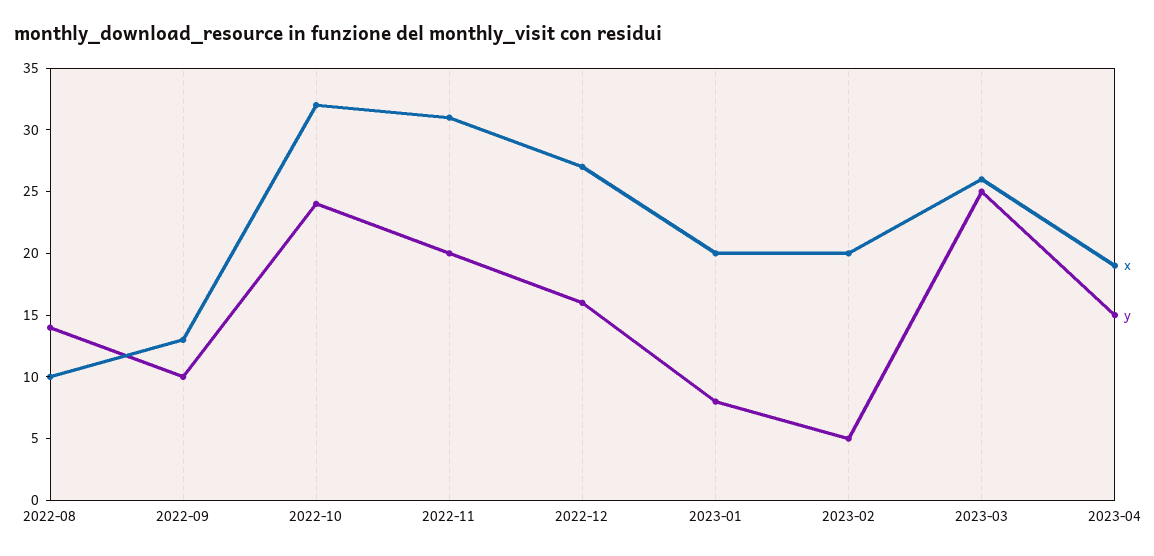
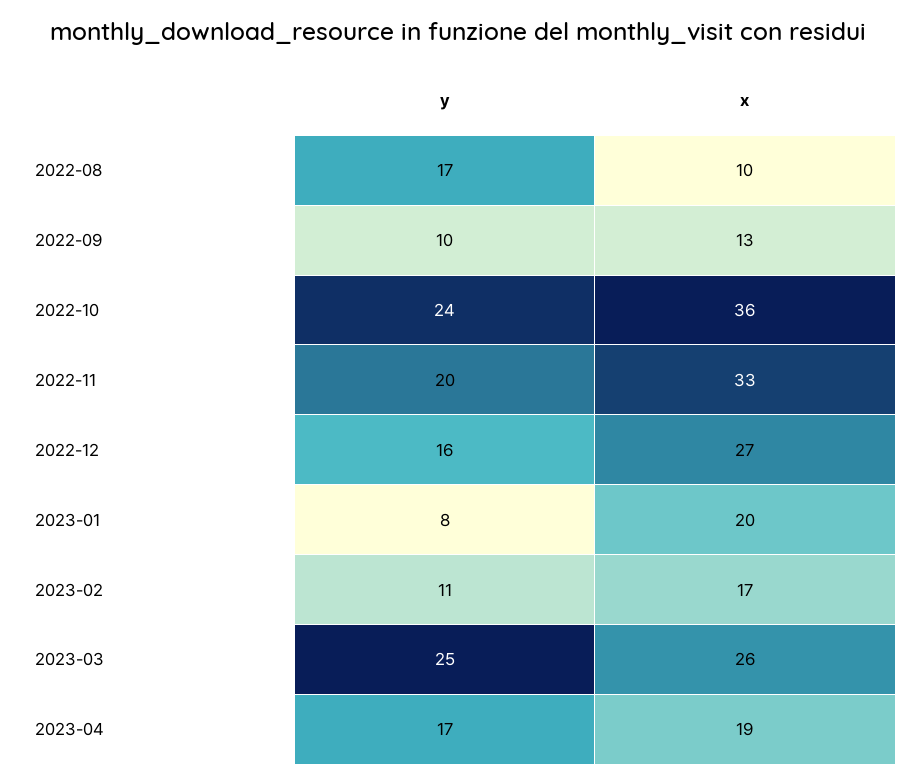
  {
    "x": {
      "2022-08": 10,
      "2022-09": 13,
-     "2022-10": 32,
+     "2022-10": 36,
-     "2022-11": 31,
+     "2022-11": 33,
      "2022-12": 27,
      "2023-01": 20,
-     "2023-02": 20,
+     "2023-02": 17,
      "2023-03": 26,
      "2023-04": 19
    },
    "y": {
-     "2022-08": 14,
+     "2022-08": 17,
      "2022-09": 10,
      "2022-10": 24,
      "2022-11": 20,
      "2022-12": 16,
      "2023-01": 8,
-     "2023-02": 5,
+     "2023-02": 11,
      "2023-03": 25,
-     "2023-04": 15
+     "2023-04": 17
    }
  }

